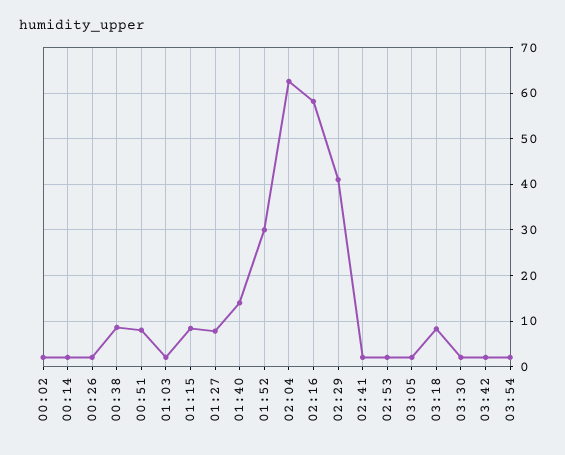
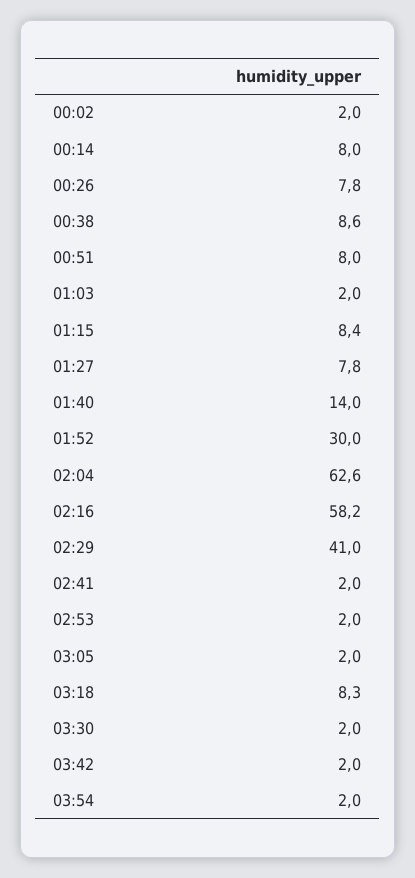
  {
    "00:02": 2,
-   "00:14": 2,
+   "00:14": 8,
-   "00:26": 2,
+   "00:26": 7.8,
    "00:38": 8.6,
    "00:51": 8,
    "01:03": 2,
    "01:15": 8.4,
    "01:27": 7.8,
    "01:40": 14,
    "01:52": 30,
    "02:04": 62.6,
    "02:16": 58.2,
    "02:29": 41,
    "02:41": 2,
    "02:53": 2,
    "03:05": 2,
    "03:18": 8.3,
    "03:30": 2,
    "03:42": 2,
    "03:54": 2
  }

